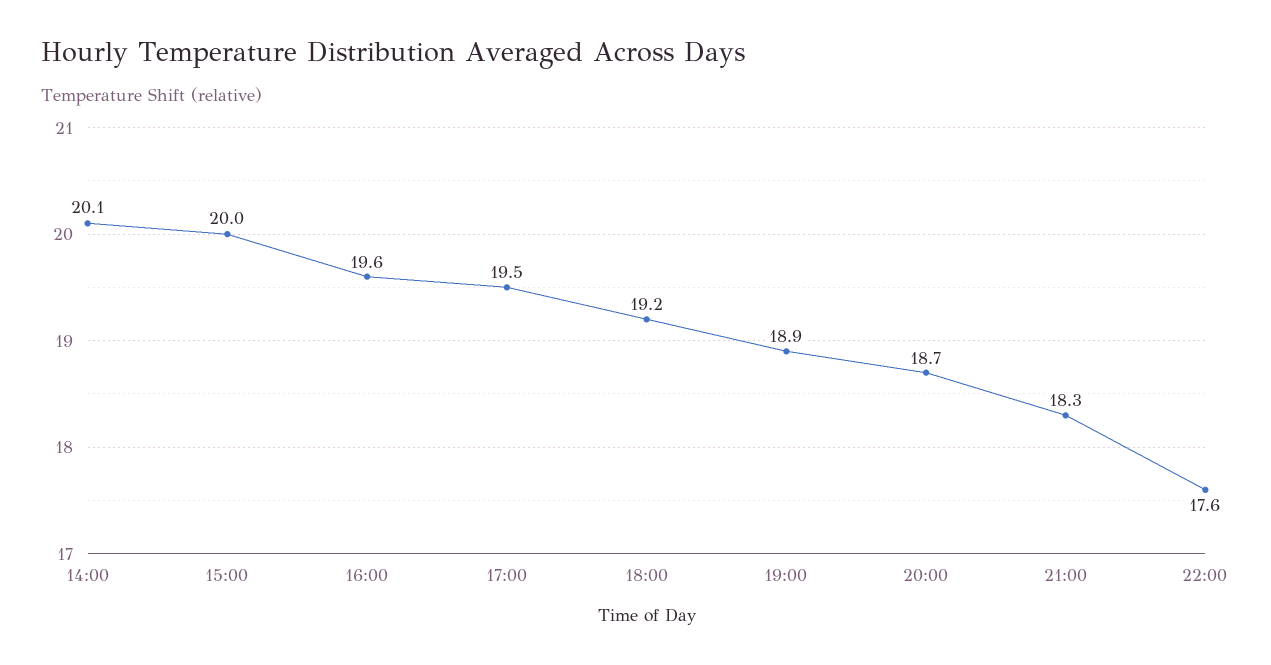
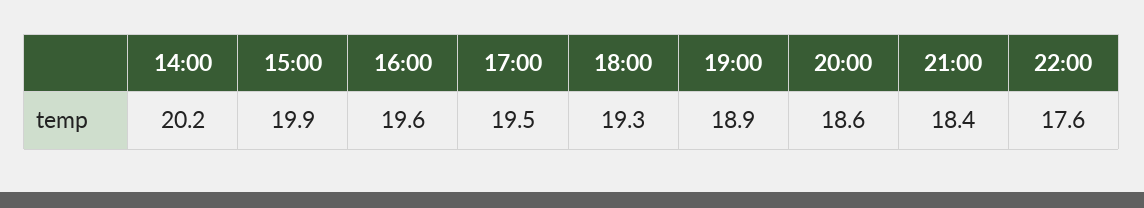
  {
-   "14:00": 20.1,
+   "14:00": 20.2,
-   "15:00": 20,
+   "15:00": 19.9,
    "16:00": 19.6,
    "17:00": 19.5,
-   "18:00": 19.2,
+   "18:00": 19.3,
    "19:00": 18.9,
-   "20:00": 18.7,
+   "20:00": 18.6,
-   "21:00": 18.3,
+   "21:00": 18.4,
    "22:00": 17.6
  }

